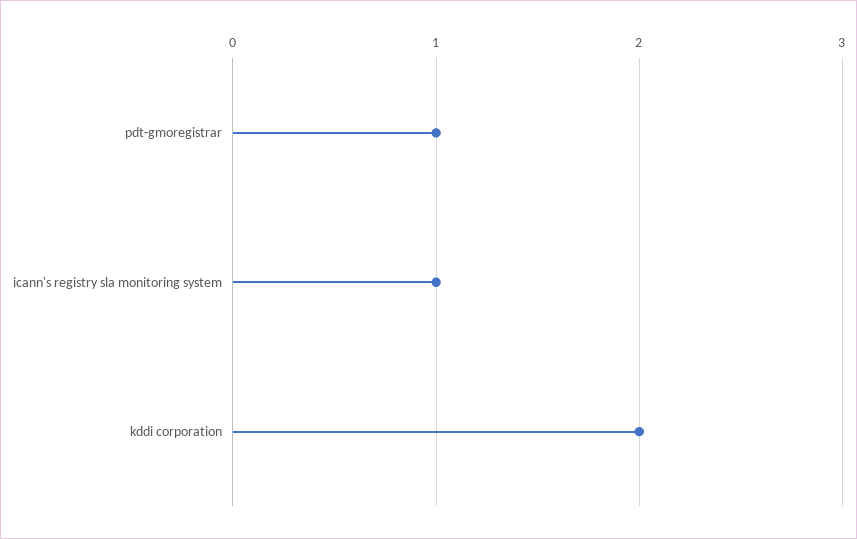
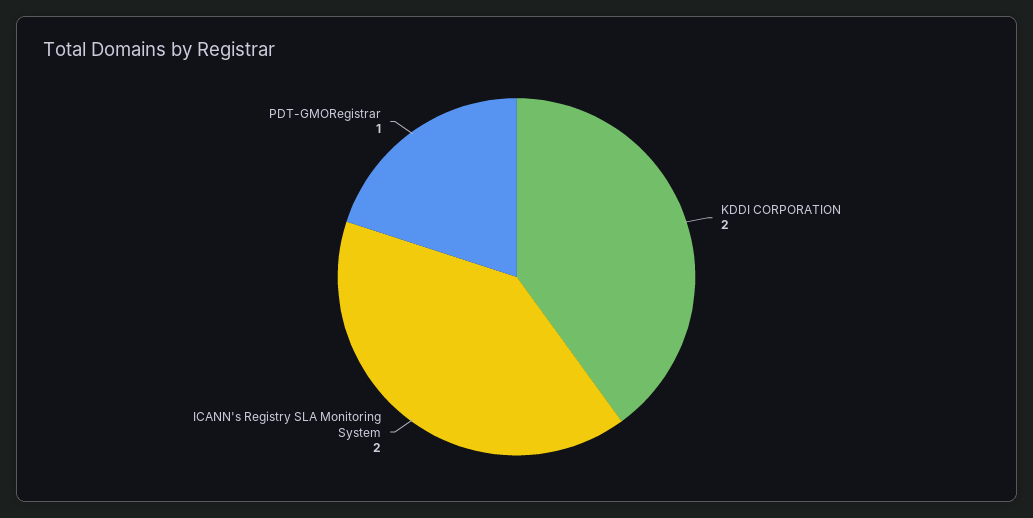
  {
    "pdt-gmoregistrar": 1,
-   "icann's registry sla monitoring system": 1,
+   "icann's registry sla monitoring system": 2,
    "kddi corporation": 2
  }

